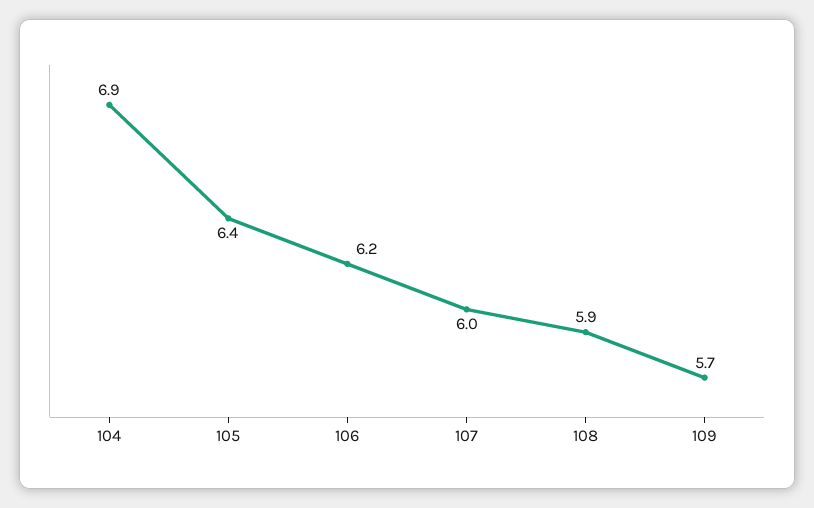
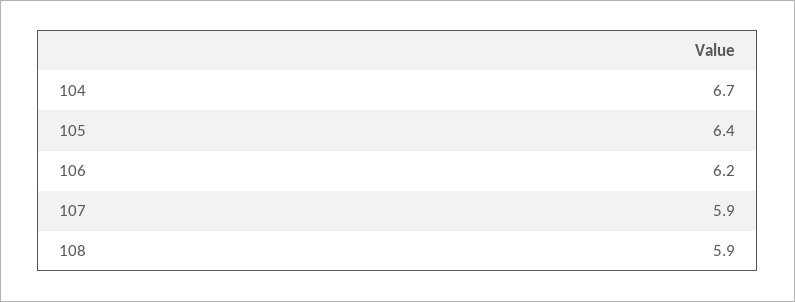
  {
-   "104": 6.9,
+   "104": 6.7,
    "105": 6.4,
    "106": 6.2,
-   "107": 6,
+   "107": 5.9,
-   "108": 5.9,
+   "108": 5.9
-   "109": 5.7
  }

